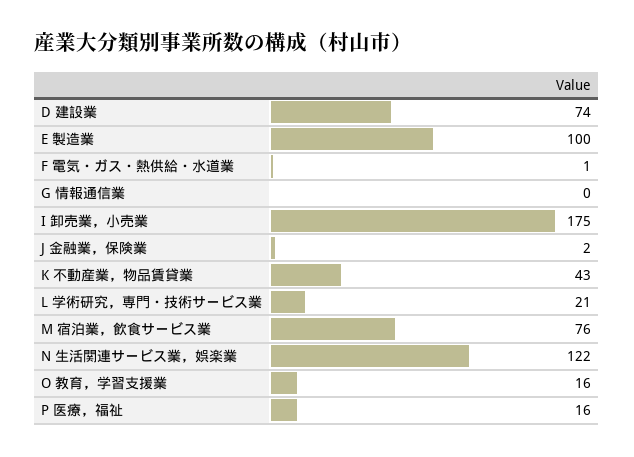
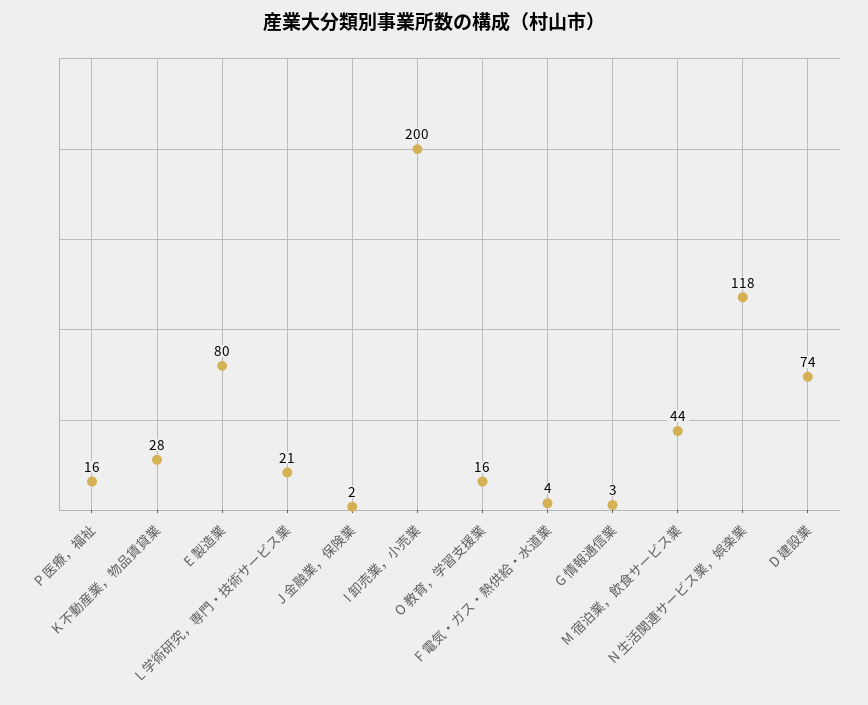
  {
    "D 建設業": 74,
-   "E 製造業": 100,
+   "E 製造業": 80,
-   "F 電気・ガス・熱供給・水道業": 1,
+   "F 電気・ガス・熱供給・水道業": 4,
-   "G 情報通信業": 0,
+   "G 情報通信業": 3,
-   "I 卸売業，小売業": 175,
+   "I 卸売業，小売業": 200,
    "J 金融業，保険業": 2,
-   "K 不動産業，物品賃貸業": 43,
+   "K 不動産業，物品賃貸業": 28,
    "L 学術研究，専門・技術サービス業": 21,
-   "M 宿泊業，飲食サービス業": 76,
+   "M 宿泊業，飲食サービス業": 44,
-   "N 生活関連サービス業，娯楽業": 122,
+   "N 生活関連サービス業，娯楽業": 118,
    "O 教育，学習支援業": 16,
    "P 医療，福祉": 16
  }

